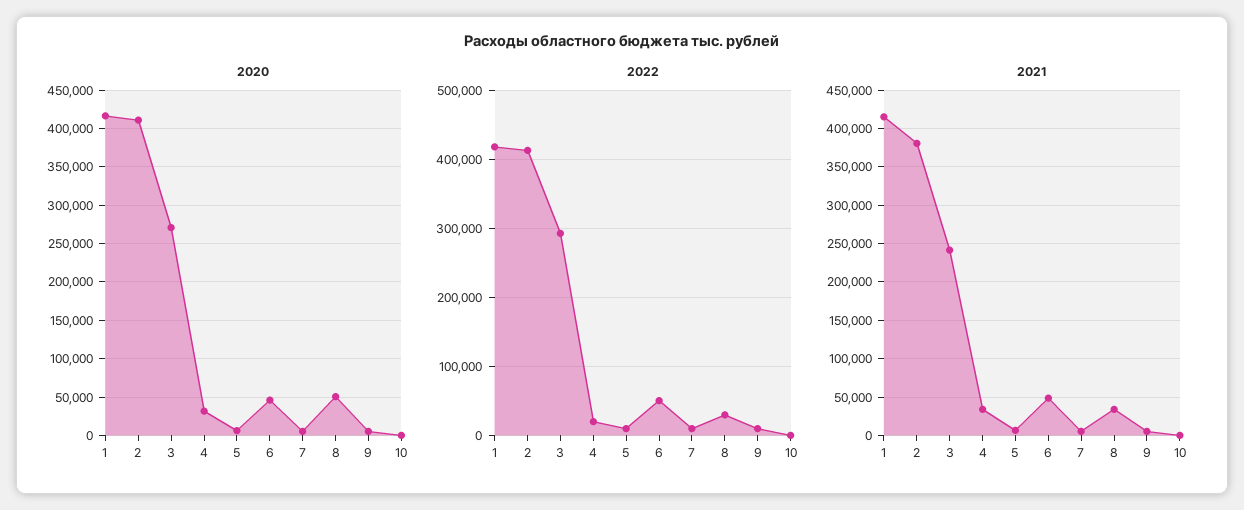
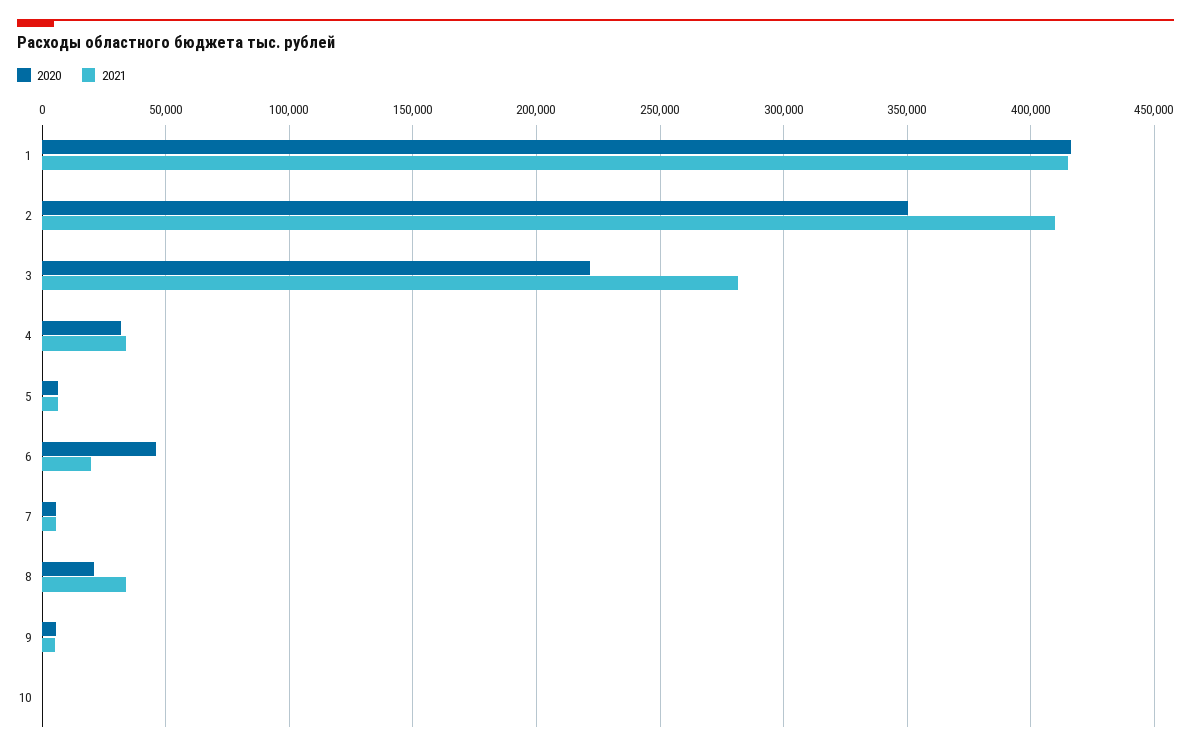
  {
    "2020": {
      "1": 415000,
-     "2": 410000,
+     "2": 350000,
-     "3": 270000,
+     "3": 220000,
      "4": 30000,
      "5": 5000,
      "6": 45000,
      "7": 5000,
-     "8": 50000,
+     "8": 20000,
      "9": 5000,
      "10": 0
    },
-   "2022": {
-     "1": 420000,
-     "2": 410000,
-     "3": 290000,
-     "4": 20000,
-     "5": 10000,
-     "6": 50000,
-     "7": 10000,
-     "8": 30000,
-     "9": 10000,
-     "10": 0
-   },
    "2021": {
      "1": 415000,
-     "2": 380000,
+     "2": 410000,
-     "3": 240000,
+     "3": 280000,
      "4": 35000,
      "5": 5000,
-     "6": 50000,
+     "6": 20000,
      "7": 5000,
      "8": 35000,
      "9": 5000,
      "10": 0
    }
  }

